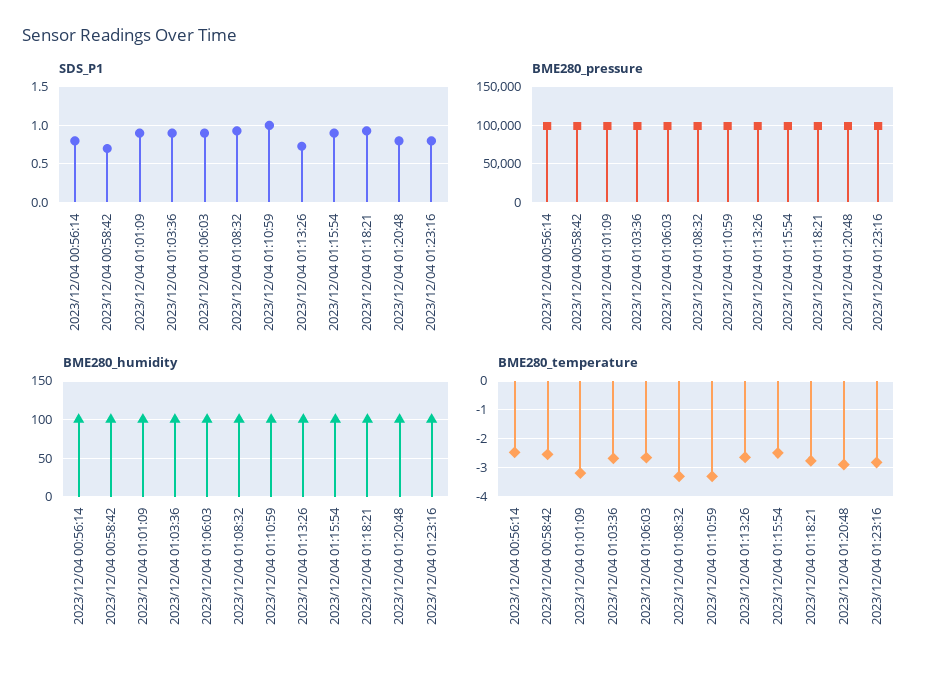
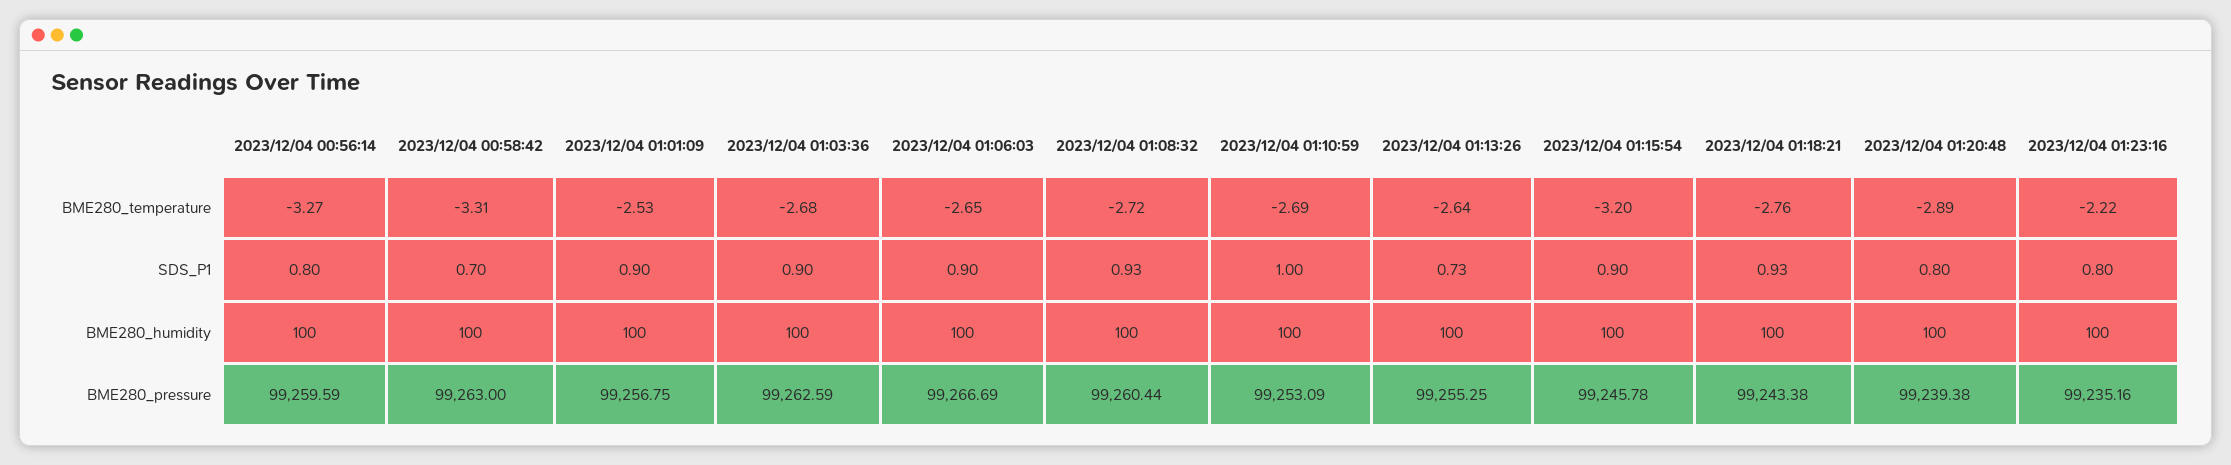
  {
    "SDS_P1": {
      "2023/12/04 00:56:14": 0.8,
      "2023/12/04 00:58:42": 0.7,
      "2023/12/04 01:01:09": 0.9,
      "2023/12/04 01:03:36": 0.9,
      "2023/12/04 01:06:03": 0.9,
      "2023/12/04 01:08:32": 0.93,
      "2023/12/04 01:10:59": 1,
      "2023/12/04 01:13:26": 0.73,
      "2023/12/04 01:15:54": 0.9,
      "2023/12/04 01:18:21": 0.93,
      "2023/12/04 01:20:48": 0.8,
      "2023/12/04 01:23:16": 0.8
    },
    "BME280_pressure": {
      "2023/12/04 00:56:14": 99259.59,
      "2023/12/04 00:58:42": 99263,
      "2023/12/04 01:01:09": 99256.75,
      "2023/12/04 01:03:36": 99262.59,
      "2023/12/04 01:06:03": 99266.69,
      "2023/12/04 01:08:32": 99260.44,
      "2023/12/04 01:10:59": 99253.09,
      "2023/12/04 01:13:26": 99255.25,
      "2023/12/04 01:15:54": 99245.78,
      "2023/12/04 01:18:21": 99243.38,
      "2023/12/04 01:20:48": 99239.38,
      "2023/12/04 01:23:16": 99235.16
    },
    "BME280_humidity": {
      "2023/12/04 00:56:14": 100,
      "2023/12/04 00:58:42": 100,
      "2023/12/04 01:01:09": 100,
      "2023/12/04 01:03:36": 100,
      "2023/12/04 01:06:03": 100,
      "2023/12/04 01:08:32": 100,
      "2023/12/04 01:10:59": 100,
      "2023/12/04 01:13:26": 100,
      "2023/12/04 01:15:54": 100,
      "2023/12/04 01:18:21": 100,
      "2023/12/04 01:20:48": 100,
      "2023/12/04 01:23:16": 100
    },
    "BME280_temperature": {
-     "2023/12/04 00:56:14": -2.5,
+     "2023/12/04 00:56:14": -3.27,
-     "2023/12/04 00:58:42": -2.5,
+     "2023/12/04 00:58:42": -3.31,
-     "2023/12/04 01:01:09": -3.25,
+     "2023/12/04 01:01:09": -2.53,
      "2023/12/04 01:03:36": -2.68,
      "2023/12/04 01:06:03": -2.65,
-     "2023/12/04 01:08:32": -3.25,
+     "2023/12/04 01:08:32": -2.72,
-     "2023/12/04 01:10:59": -3.25,
+     "2023/12/04 01:10:59": -2.69,
      "2023/12/04 01:13:26": -2.64,
-     "2023/12/04 01:15:54": -2.5,
+     "2023/12/04 01:15:54": -3.2,
      "2023/12/04 01:18:21": -2.76,
      "2023/12/04 01:20:48": -2.89,
-     "2023/12/04 01:23:16": -2.75
+     "2023/12/04 01:23:16": -2.22
    }
  }

